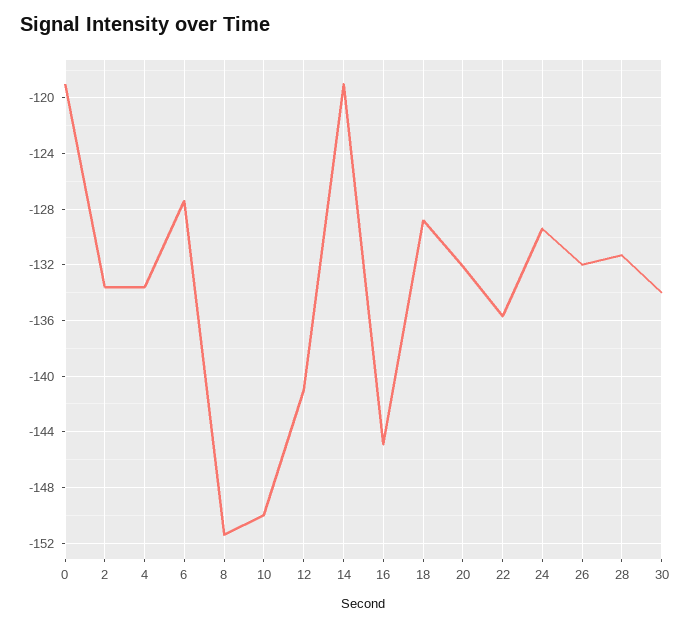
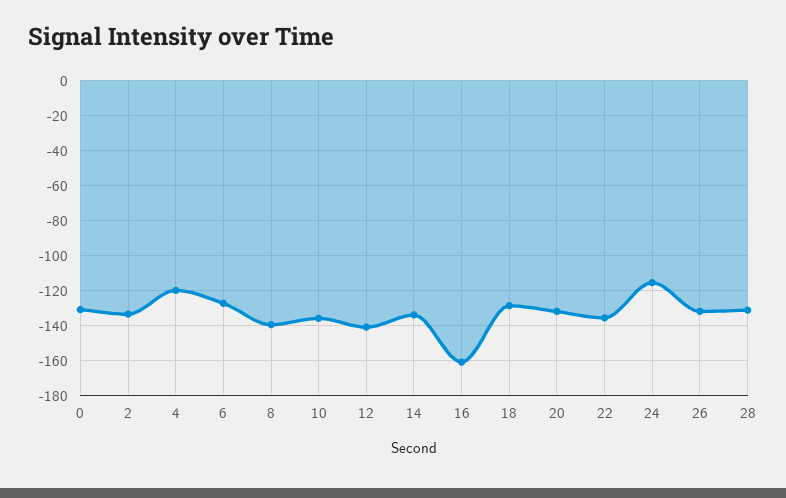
  {
-   "0": -119,
+   "0": -130,
    "2": -133.5,
-   "4": -133.5,
+   "4": -120,
    "6": -127.5,
-   "8": -151.5,
+   "8": -140,
-   "10": -150,
+   "10": -135,
    "12": -141,
-   "14": -119,
+   "14": -135,
-   "16": -145,
+   "16": -160,
    "18": -129,
    "20": -132,
    "22": -135.5,
-   "24": -129.5,
+   "24": -115,
    "26": -132,
-   "28": -131.5,
+   "28": -131.5
-   "30": -134
  }

